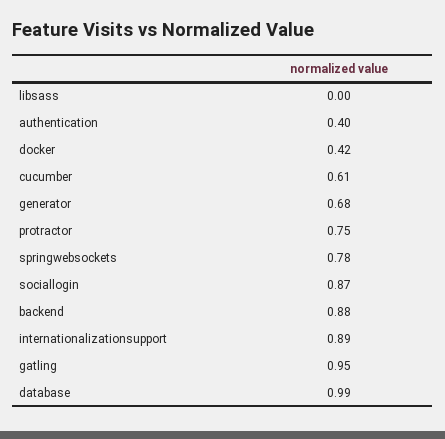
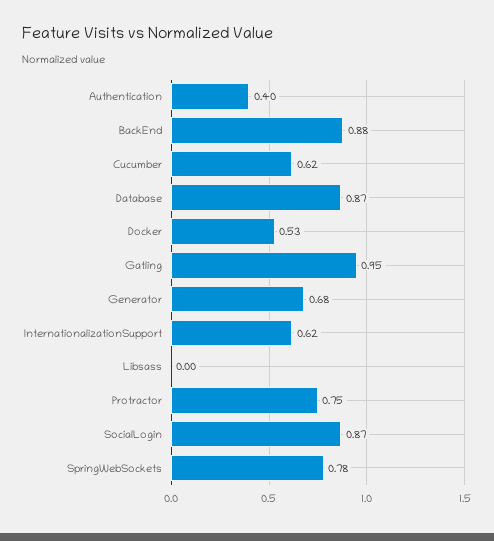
  {
    "libsass": 0,
    "authentication": 0.4,
-   "docker": 0.42,
+   "docker": 0.53,
-   "cucumber": 0.61,
+   "cucumber": 0.62,
    "generator": 0.68,
    "protractor": 0.75,
    "springwebsockets": 0.78,
    "sociallogin": 0.87,
    "backend": 0.88,
-   "internationalizationsupport": 0.89,
+   "internationalizationsupport": 0.62,
    "gatling": 0.95,
-   "database": 0.99
+   "database": 0.87
  }

